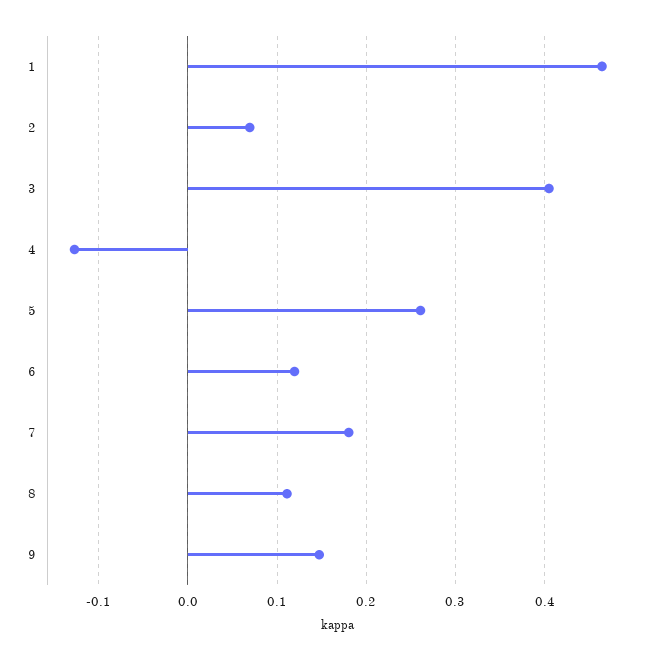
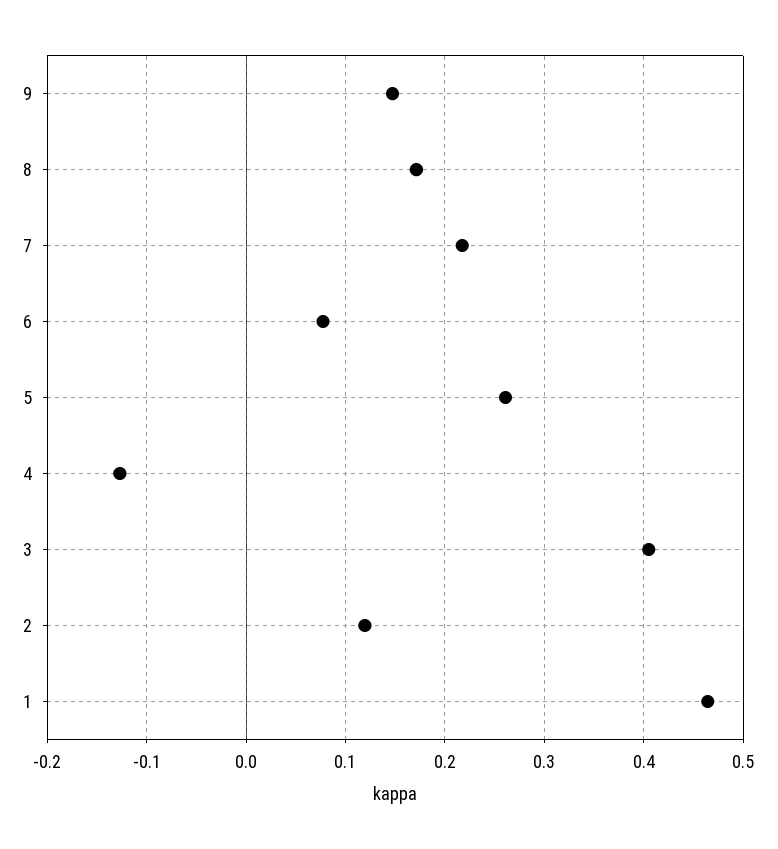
  {
    "1": 0.46,
-   "2": 0.07,
+   "2": 0.12,
    "3": 0.41,
    "4": -0.13,
    "5": 0.26,
-   "6": 0.12,
+   "6": 0.08,
-   "7": 0.18,
+   "7": 0.22,
-   "8": 0.11,
+   "8": 0.17,
    "9": 0.15
  }

